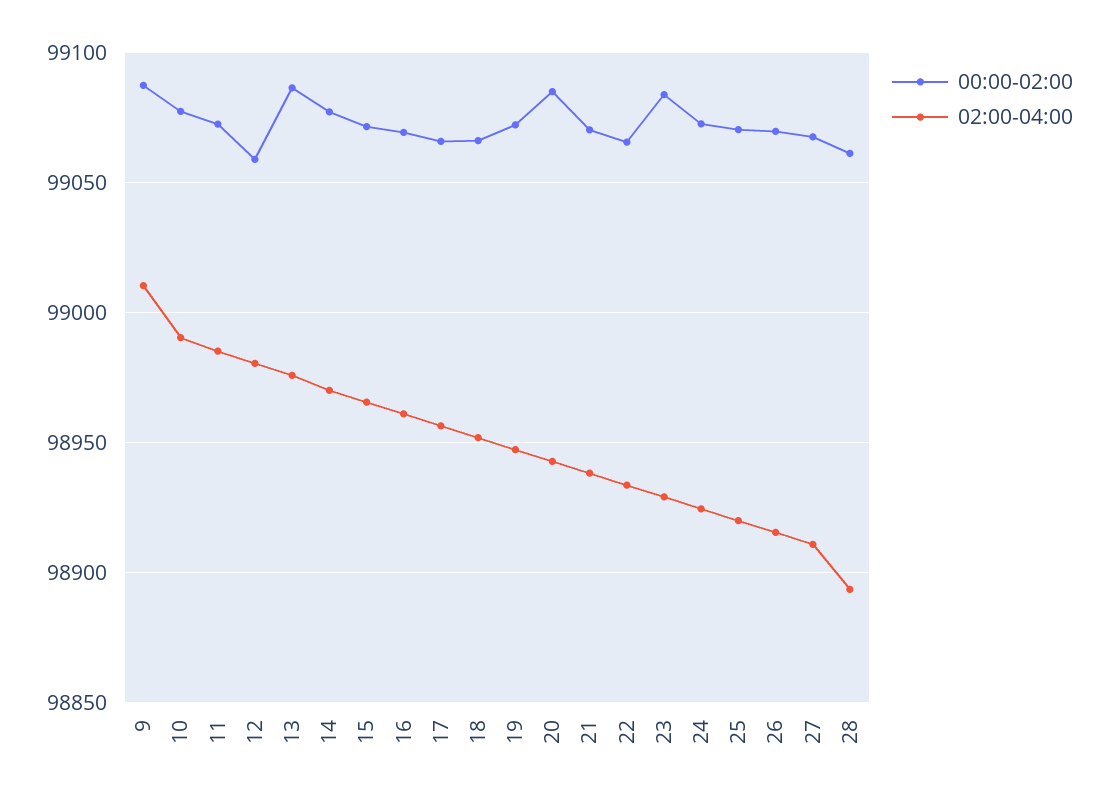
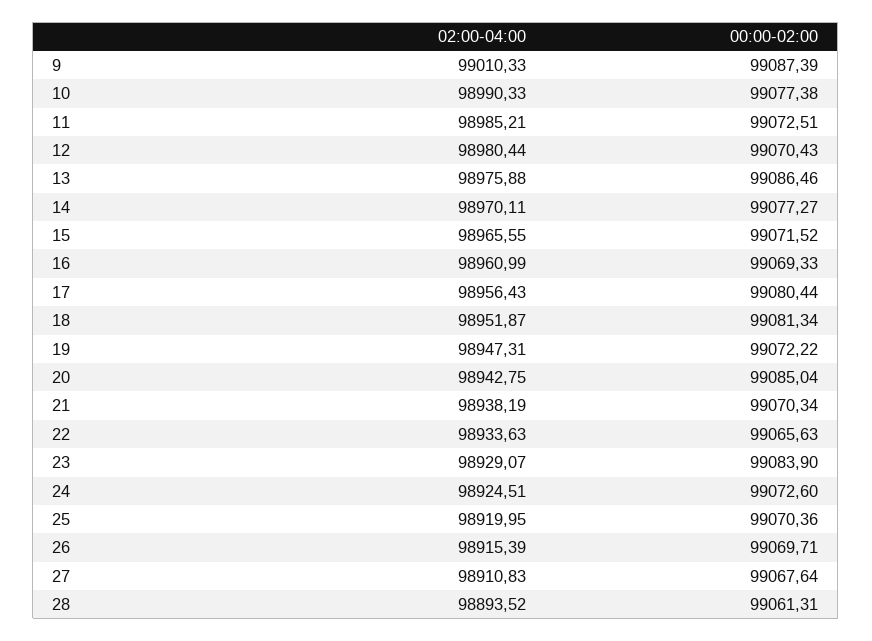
  {
    "00:00-02:00": {
      "9": 99087.39,
      "10": 99077.38,
      "11": 99072.51,
-     "12": 99060,
+     "12": 99070.43,
      "13": 99086.46,
      "14": 99077.27,
      "15": 99071.52,
      "16": 99069.33,
-     "17": 99065,
+     "17": 99080.44,
-     "18": 99065,
+     "18": 99081.34,
      "19": 99072.22,
      "20": 99085.04,
      "21": 99070.34,
      "22": 99065.63,
      "23": 99083.9,
      "24": 99072.6,
      "25": 99070.36,
      "26": 99069.71,
      "27": 99067.64,
      "28": 99061.31
    },
    "02:00-04:00": {
      "9": 99010.33,
      "10": 98990.33,
      "11": 98985.21,
      "12": 98980.44,
      "13": 98975.88,
      "14": 98970.11,
      "15": 98965.55,
      "16": 98960.99,
      "17": 98956.43,
      "18": 98951.87,
      "19": 98947.31,
      "20": 98942.75,
      "21": 98938.19,
      "22": 98933.63,
      "23": 98929.07,
      "24": 98924.51,
      "25": 98919.95,
      "26": 98915.39,
      "27": 98910.83,
      "28": 98893.52
    }
  }

